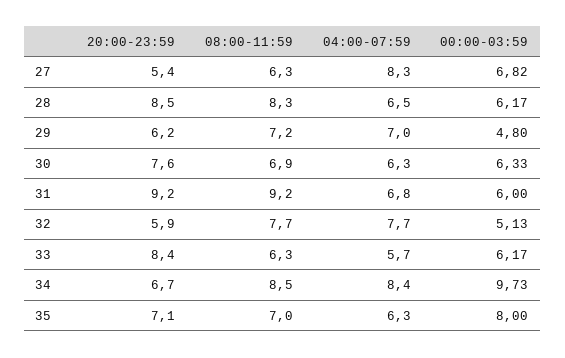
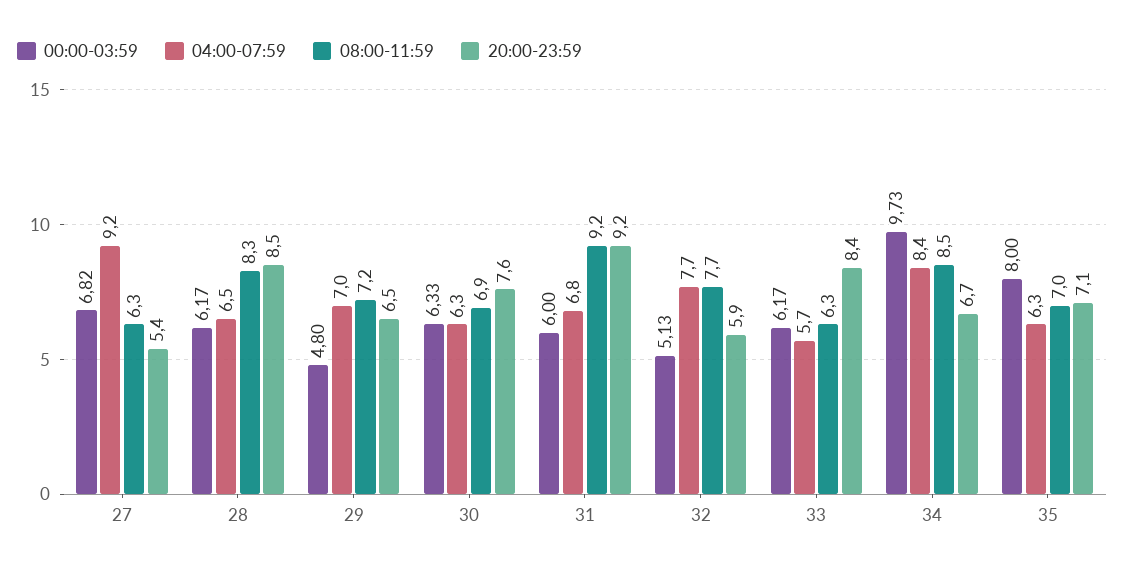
  {
    "20:00-23:59": {
      "27": 5.4,
      "28": 8.5,
-     "29": 6.2,
+     "29": 6.5,
      "30": 7.6,
      "31": 9.2,
      "32": 5.9,
      "33": 8.4,
      "34": 6.7,
      "35": 7.1
    },
    "08:00-11:59": {
      "27": 6.3,
      "28": 8.3,
      "29": 7.2,
      "30": 6.9,
      "31": 9.2,
      "32": 7.7,
      "33": 6.3,
      "34": 8.5,
      "35": 7
    },
    "04:00-07:59": {
-     "27": 8.3,
+     "27": 9.2,
      "28": 6.5,
      "29": 7,
      "30": 6.3,
      "31": 6.8,
      "32": 7.7,
      "33": 5.7,
      "34": 8.4,
      "35": 6.3
    },
    "00:00-03:59": {
      "27": 6.82,
      "28": 6.17,
      "29": 4.8,
      "30": 6.33,
      "31": 6,
      "32": 5.13,
      "33": 6.17,
      "34": 9.73,
      "35": 8
    }
  }

